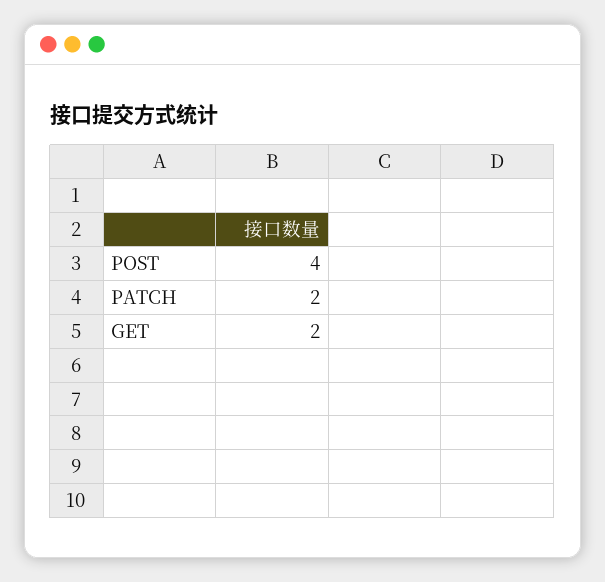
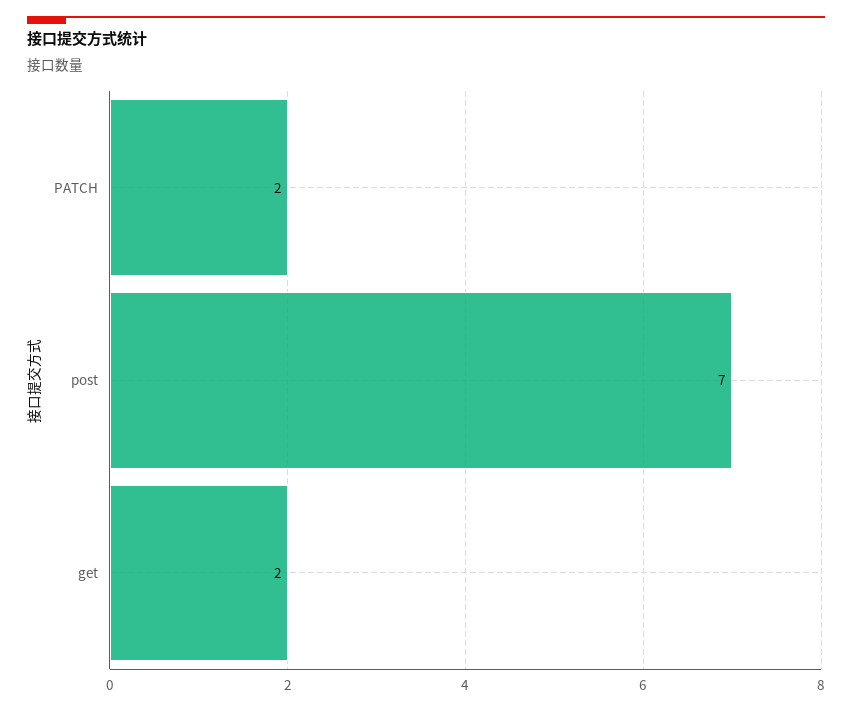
  {
-   "POST": 4,
+   "POST": 7,
    "PATCH": 2,
    "GET": 2
  }

